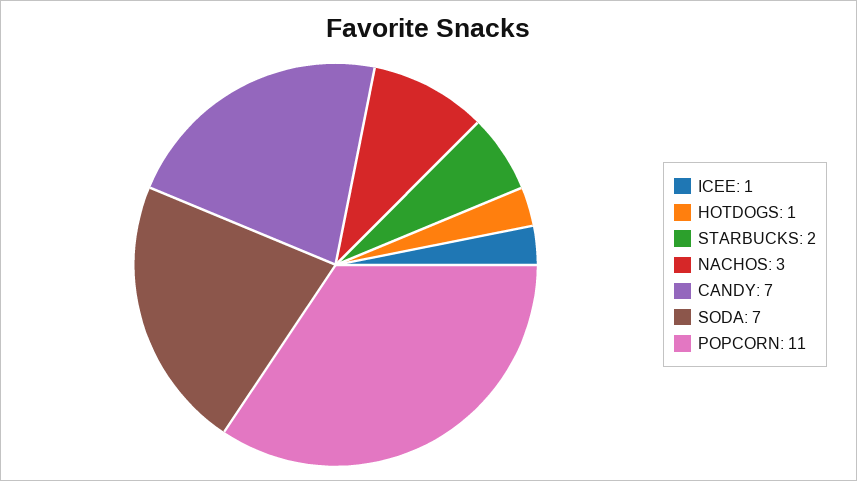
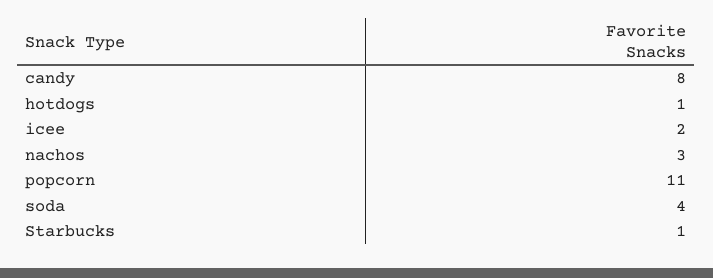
  {
-   "ICEE": 1,
+   "ICEE": 2,
    "HOTDOGS": 1,
-   "STARBUCKS": 2,
+   "STARBUCKS": 1,
    "NACHOS": 3,
-   "CANDY": 7,
+   "CANDY": 8,
-   "SODA": 7,
+   "SODA": 4,
    "POPCORN": 11
  }

